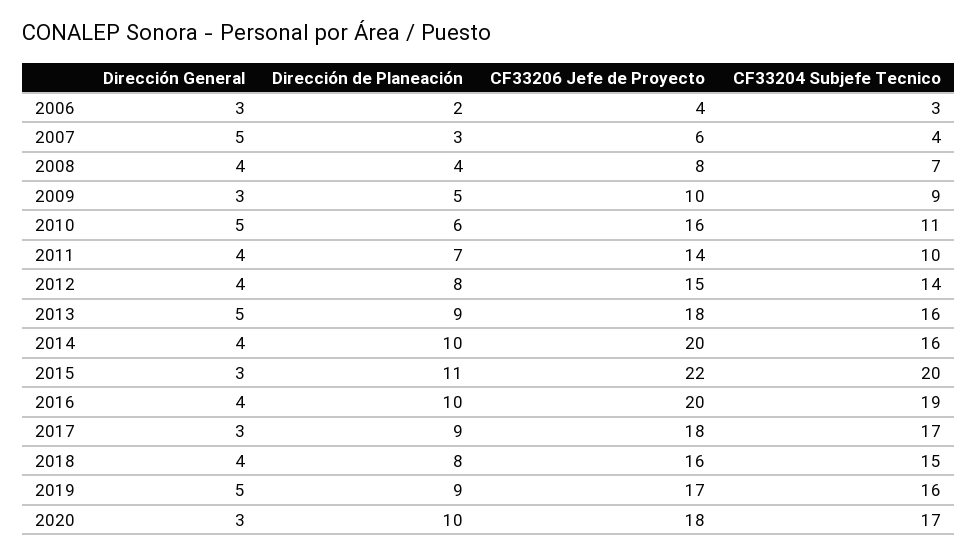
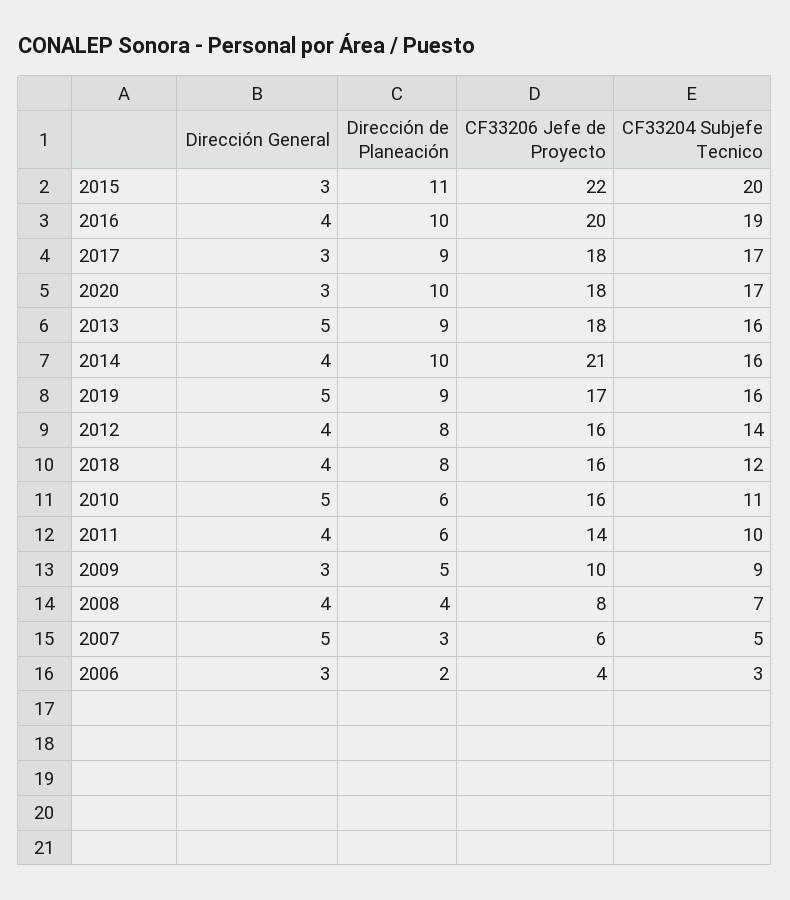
  {
    "Dirección General": {
      "2006": 3,
      "2007": 5,
      "2008": 4,
      "2009": 3,
      "2010": 5,
      "2011": 4,
      "2012": 4,
      "2013": 5,
      "2014": 4,
      "2015": 3,
      "2016": 4,
      "2017": 3,
      "2018": 4,
      "2019": 5,
      "2020": 3
    },
    "Dirección de Planeación": {
      "2006": 2,
      "2007": 3,
      "2008": 4,
      "2009": 5,
      "2010": 6,
-     "2011": 7,
+     "2011": 6,
      "2012": 8,
      "2013": 9,
      "2014": 10,
      "2015": 11,
      "2016": 10,
      "2017": 9,
      "2018": 8,
      "2019": 9,
      "2020": 10
    },
    "CF33206 Jefe de Proyecto": {
      "2006": 4,
      "2007": 6,
      "2008": 8,
      "2009": 10,
      "2010": 16,
      "2011": 14,
-     "2012": 15,
+     "2012": 16,
      "2013": 18,
-     "2014": 20,
+     "2014": 21,
      "2015": 22,
      "2016": 20,
      "2017": 18,
      "2018": 16,
      "2019": 17,
      "2020": 18
    },
    "CF33204 Subjefe Tecnico": {
      "2006": 3,
-     "2007": 4,
+     "2007": 5,
      "2008": 7,
      "2009": 9,
      "2010": 11,
      "2011": 10,
      "2012": 14,
      "2013": 16,
      "2014": 16,
      "2015": 20,
      "2016": 19,
      "2017": 17,
-     "2018": 15,
+     "2018": 12,
      "2019": 16,
      "2020": 17
    }
  }

